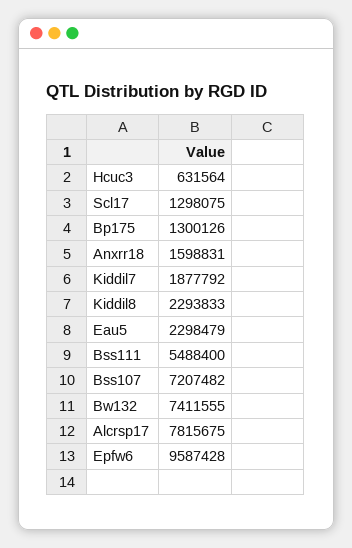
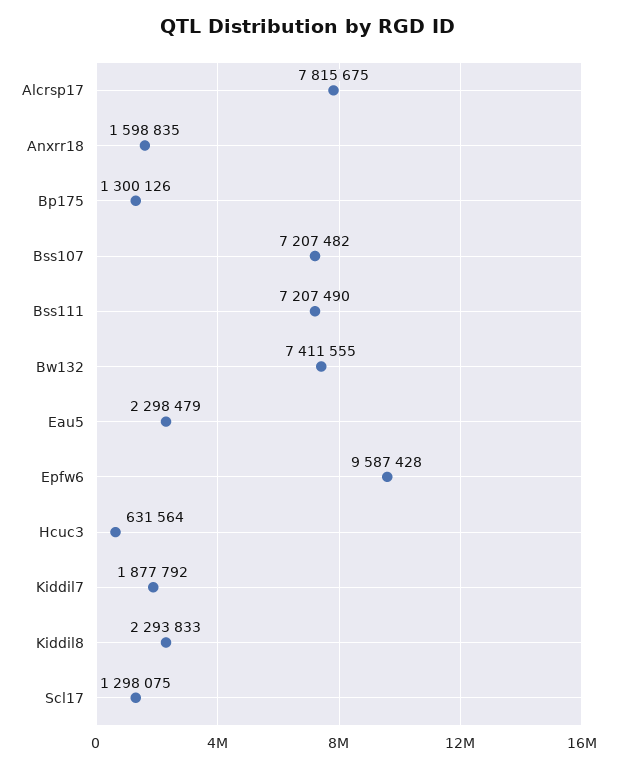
  {
    "Hcuc3": 631564,
    "Scl17": 1298075,
    "Bp175": 1300126,
-   "Anxrr18": 1598831,
+   "Anxrr18": 1598835,
    "Kiddil7": 1877792,
    "Kiddil8": 2293833,
    "Eau5": 2298479,
-   "Bss111": 5488400,
+   "Bss111": 7207490,
    "Bss107": 7207482,
    "Bw132": 7411555,
    "Alcrsp17": 7815675,
    "Epfw6": 9587428
  }

